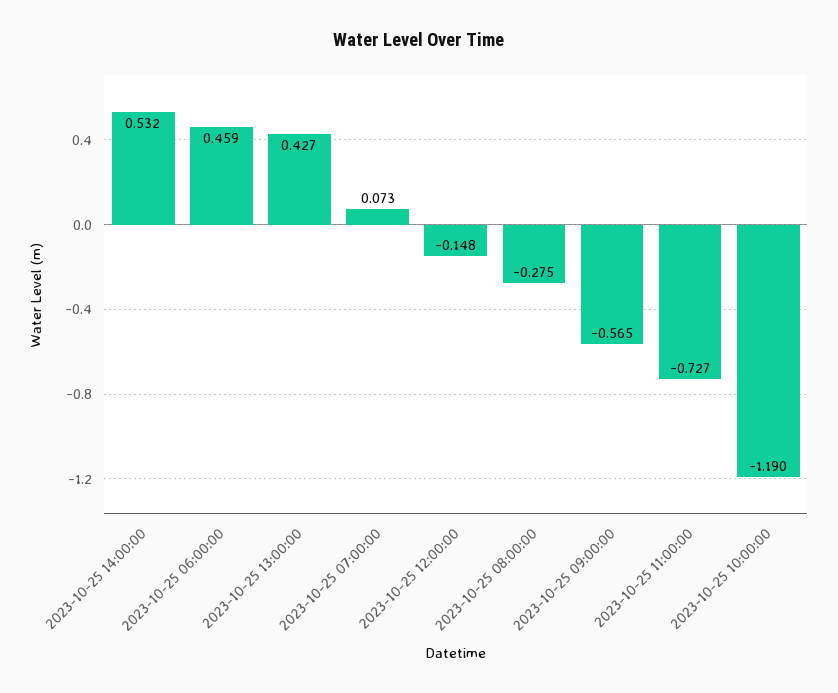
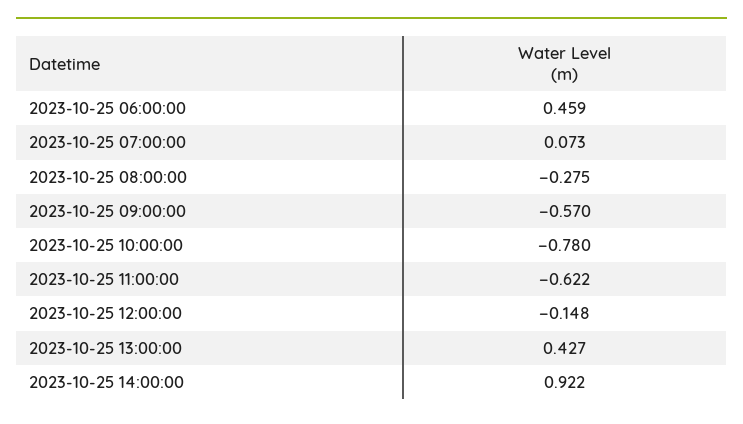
  {
-   "2023-10-25 14:00:00": 0.532,
+   "2023-10-25 14:00:00": 0.922,
    "2023-10-25 06:00:00": 0.459,
    "2023-10-25 13:00:00": 0.427,
    "2023-10-25 07:00:00": 0.073,
    "2023-10-25 12:00:00": -0.148,
    "2023-10-25 08:00:00": -0.275,
-   "2023-10-25 09:00:00": -0.565,
+   "2023-10-25 09:00:00": -0.57,
-   "2023-10-25 11:00:00": -0.727,
+   "2023-10-25 11:00:00": -0.622,
-   "2023-10-25 10:00:00": -1.19
+   "2023-10-25 10:00:00": -0.78
  }

